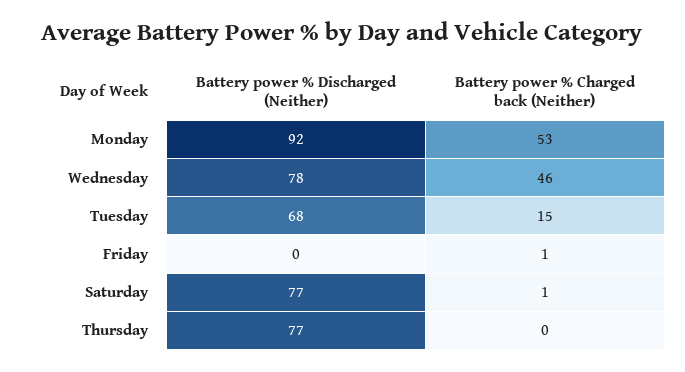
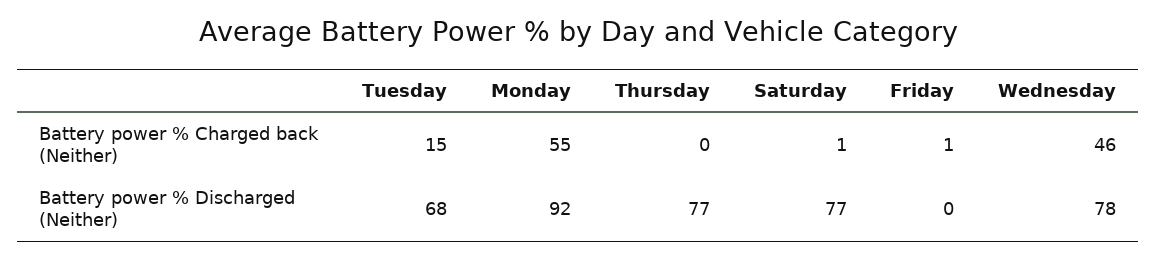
  {
    "Battery power % Discharged (Neither)": {
      "Monday": 92,
      "Wednesday": 78,
      "Tuesday": 68,
      "Friday": 0,
      "Saturday": 77,
      "Thursday": 77
    },
    "Battery power % Charged back (Neither)": {
-     "Monday": 53,
+     "Monday": 55,
      "Wednesday": 46,
      "Tuesday": 15,
      "Friday": 1,
      "Saturday": 1,
      "Thursday": 0
    }
  }

